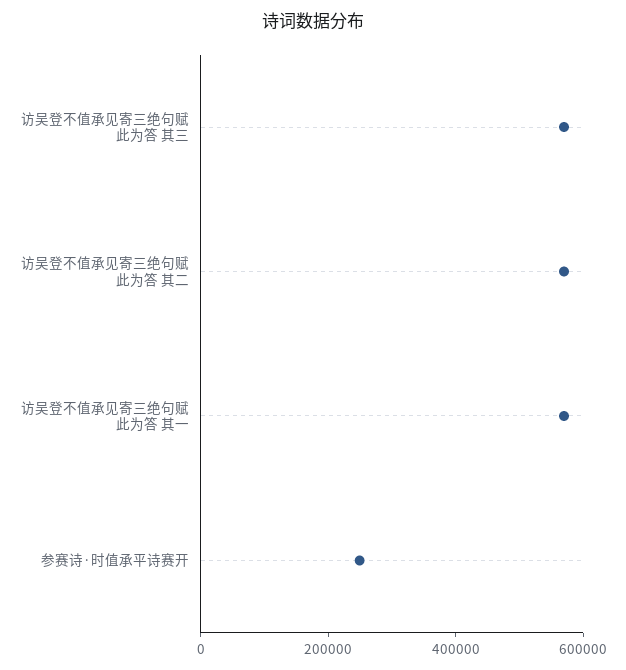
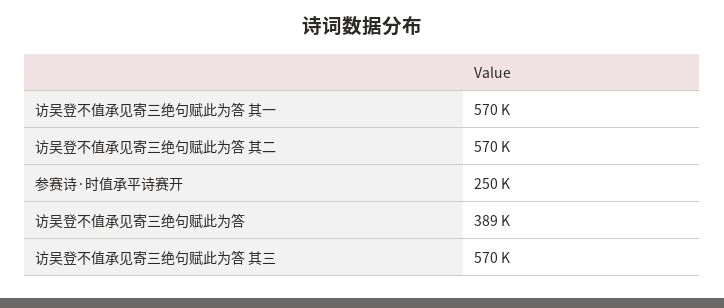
  {
    "访吴登不值承见寄三绝句赋此为答 其三": 570000,
    "访吴登不值承见寄三绝句赋此为答 其二": 570000,
    "访吴登不值承见寄三绝句赋此为答 其一": 570000,
-   "参赛诗·时值承平诗赛开": 250000
+   "参赛诗·时值承平诗赛开": 250000,
+   "访吴登不值承见寄三绝句赋此为答": 389000
  }

